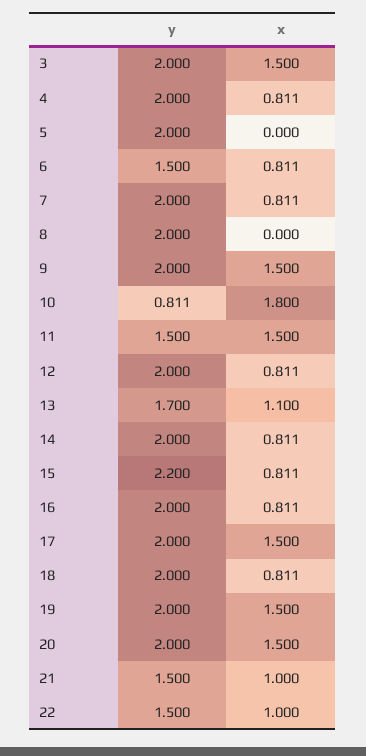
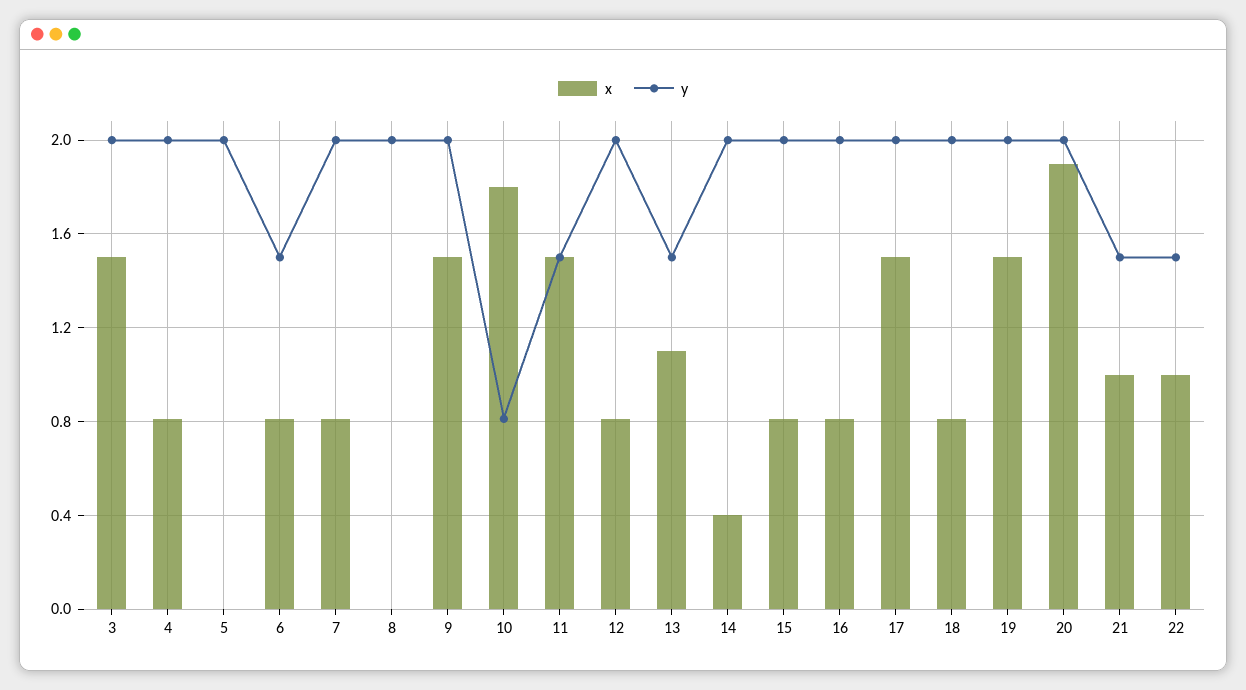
  {
    "y": {
      "3": 2,
      "4": 2,
      "5": 2,
      "6": 1.5,
      "7": 2,
      "8": 2,
      "9": 2,
      "10": 0.811,
      "11": 1.5,
      "12": 2,
-     "13": 1.7,
+     "13": 1.5,
      "14": 2,
-     "15": 2.2,
+     "15": 2,
      "16": 2,
      "17": 2,
      "18": 2,
      "19": 2,
      "20": 2,
      "21": 1.5,
      "22": 1.5
    },
    "x": {
      "3": 1.5,
      "4": 0.811,
      "5": 0,
      "6": 0.811,
      "7": 0.811,
      "8": 0,
      "9": 1.5,
      "10": 1.8,
      "11": 1.5,
      "12": 0.811,
      "13": 1.1,
-     "14": 0.811,
+     "14": 0.4,
      "15": 0.811,
      "16": 0.811,
      "17": 1.5,
      "18": 0.811,
      "19": 1.5,
-     "20": 1.5,
+     "20": 1.9,
      "21": 1,
      "22": 1
    }
  }

